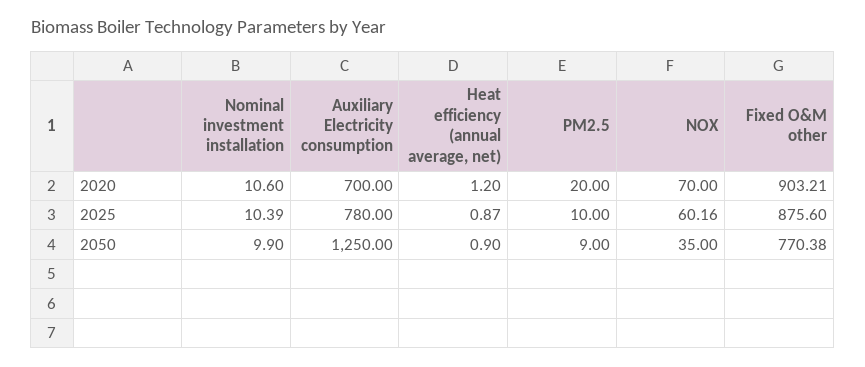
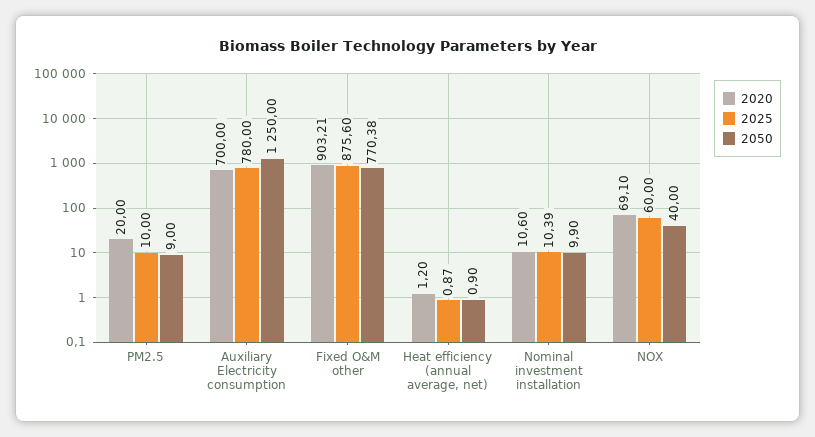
  {
    "2020": {
      "Nominal investment installation": 10.6,
      "Auxiliary Electricity consumption": 700,
      "Heat efficiency (annual average, net)": 1.2,
      "PM2.5": 20,
-     "NOX": 70,
+     "NOX": 69.1,
      "Fixed O&M other": 903.21
    },
    "2025": {
      "Nominal investment installation": 10.39,
      "Auxiliary Electricity consumption": 780,
      "Heat efficiency (annual average, net)": 0.87,
      "PM2.5": 10,
-     "NOX": 60.16,
+     "NOX": 60,
      "Fixed O&M other": 875.6
    },
    "2050": {
      "Nominal investment installation": 9.9,
      "Auxiliary Electricity consumption": 1250,
      "Heat efficiency (annual average, net)": 0.9,
      "PM2.5": 9,
-     "NOX": 35,
+     "NOX": 40,
      "Fixed O&M other": 770.38
    }
  }

